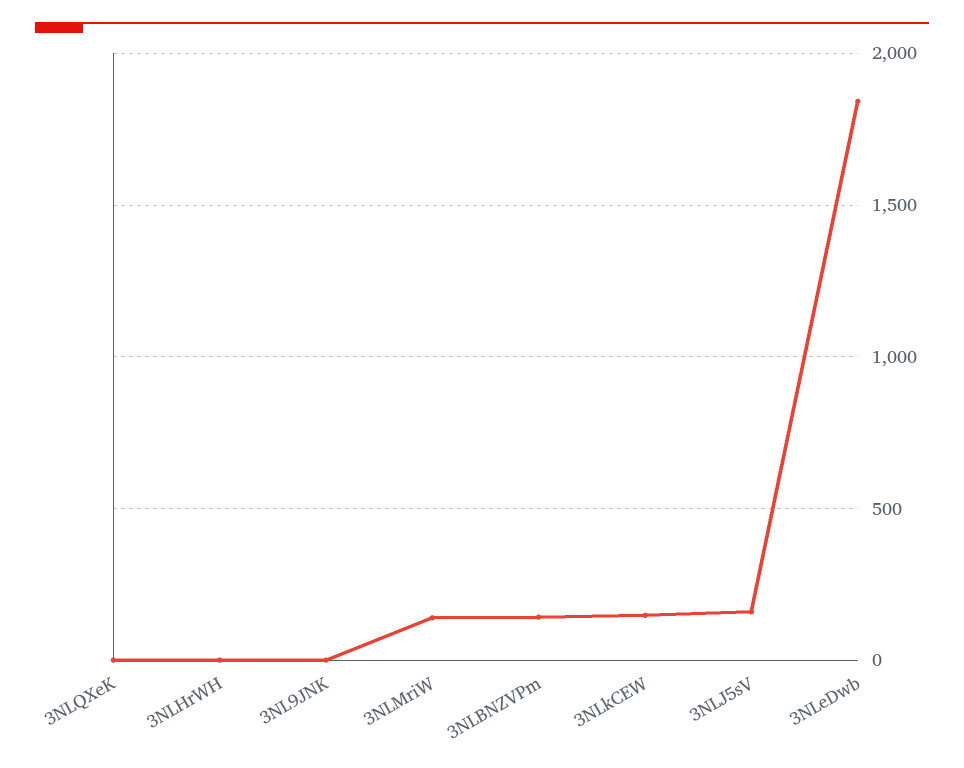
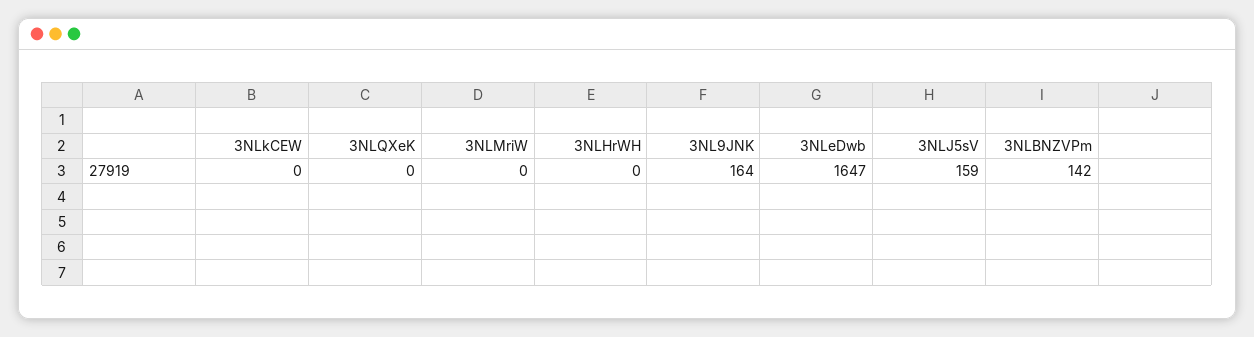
  {
    "3NLQXeK": 0,
    "3NLHrWH": 0,
-   "3NL9JNK": 0,
+   "3NL9JNK": 164,
-   "3NLMriW": 150,
+   "3NLMriW": 0,
    "3NLBNZVPm": 142,
-   "3NLkCEW": 150,
+   "3NLkCEW": 0,
    "3NLJ5sV": 159,
-   "3NLeDwb": 1850
+   "3NLeDwb": 1647
  }

